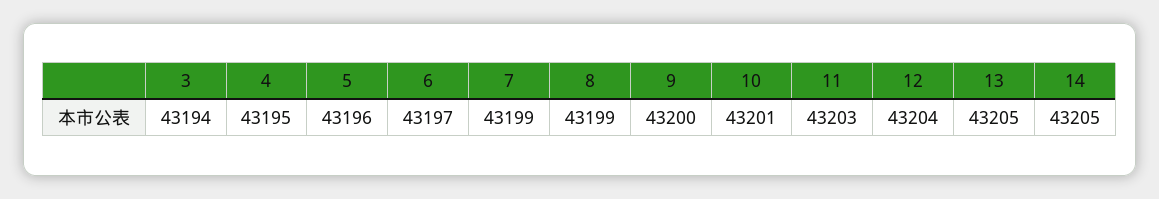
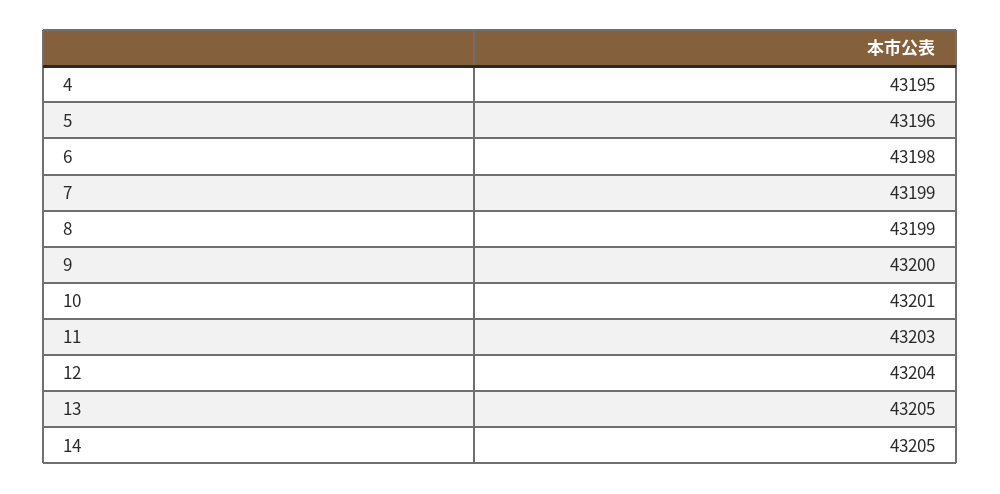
  {
-   "3": 43194,
    "4": 43195,
    "5": 43196,
-   "6": 43197,
+   "6": 43198,
    "7": 43199,
    "8": 43199,
    "9": 43200,
    "10": 43201,
    "11": 43203,
    "12": 43204,
    "13": 43205,
    "14": 43205
  }

